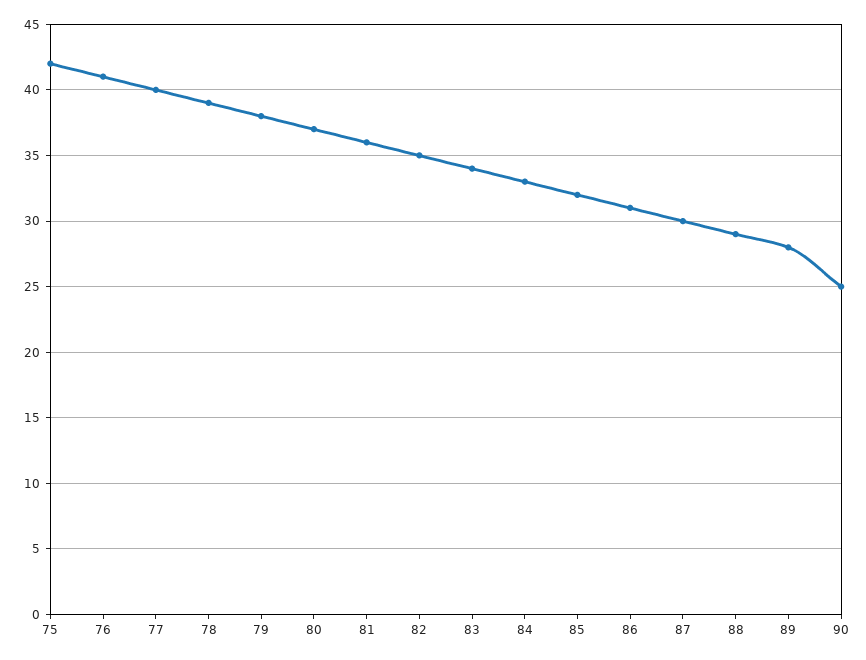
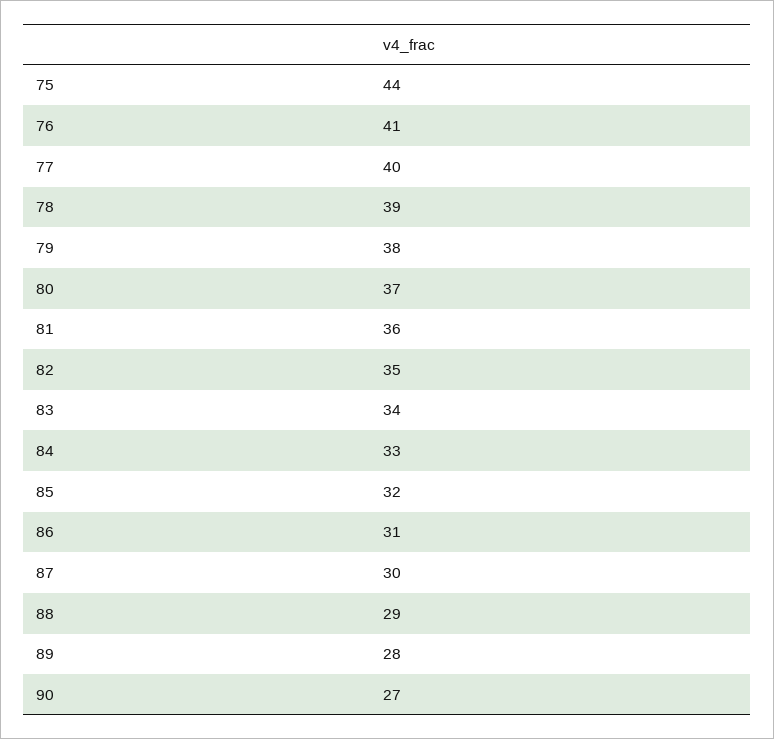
  {
-   "75": 42,
+   "75": 44,
    "76": 41,
    "77": 40,
    "78": 39,
    "79": 38,
    "80": 37,
    "81": 36,
    "82": 35,
    "83": 34,
    "84": 33,
    "85": 32,
    "86": 31,
    "87": 30,
    "88": 29,
    "89": 28,
-   "90": 25
+   "90": 27
  }

